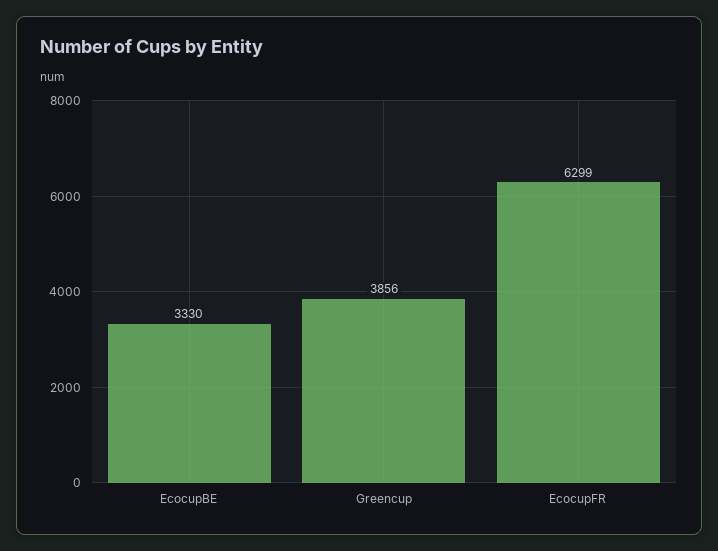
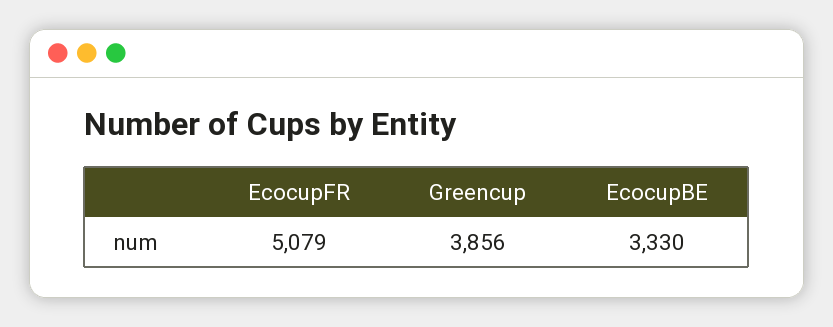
  {
    "EcocupBE": 3330,
    "Greencup": 3856,
-   "EcocupFR": 6299
+   "EcocupFR": 5079
  }

